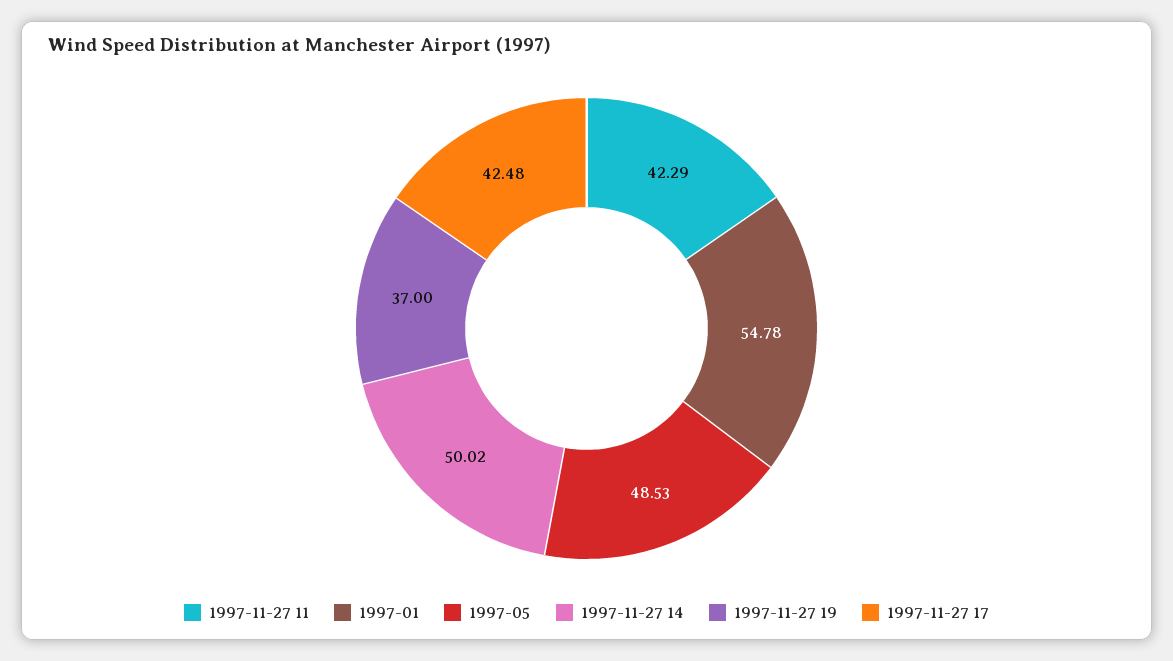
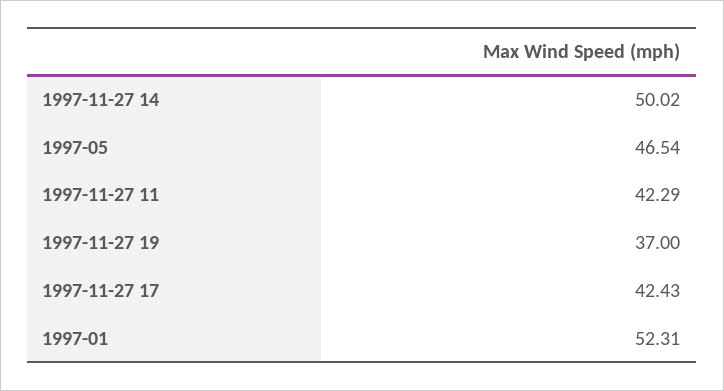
  {
    "1997-11-27 11": 42.29,
-   "1997-01": 54.78,
+   "1997-01": 52.31,
-   "1997-05": 48.53,
+   "1997-05": 46.54,
    "1997-11-27 14": 50.02,
    "1997-11-27 19": 37,
-   "1997-11-27 17": 42.48
+   "1997-11-27 17": 42.43
  }

